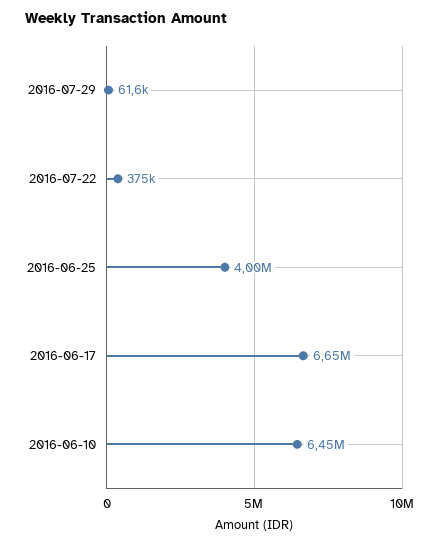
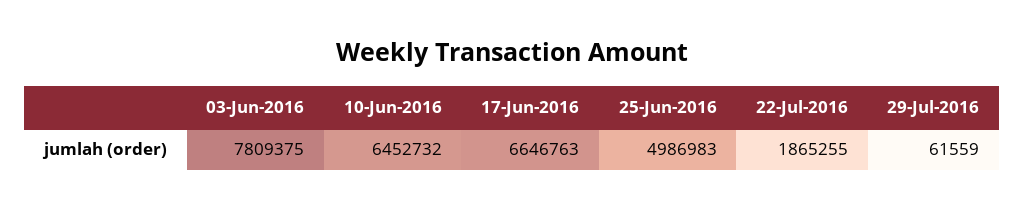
  {
    "2016-07-29": 61559,
-   "2016-07-22": 375000,
+   "2016-07-22": 1865255,
-   "2016-06-25": 4000000,
+   "2016-06-25": 4986983,
    "2016-06-17": 6646763,
-   "2016-06-10": 6452732
+   "2016-06-10": 6452732,
+   "03-Jun-2016": 7809375
  }

